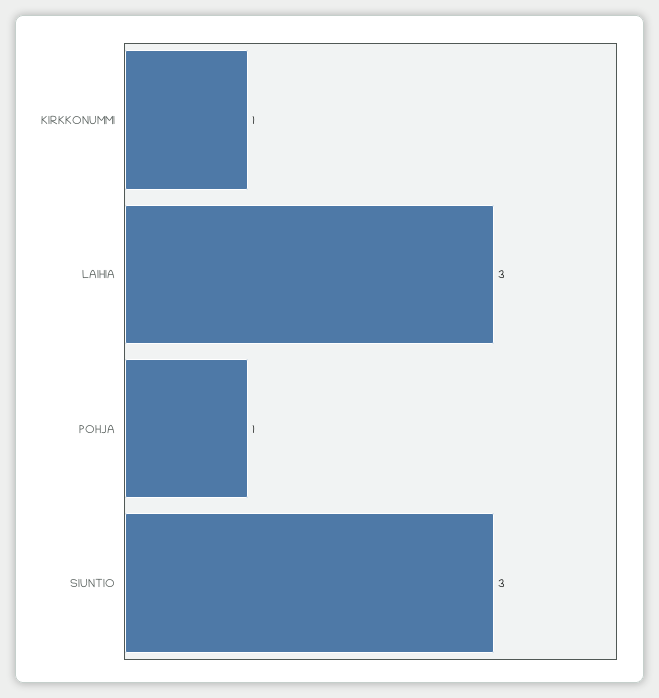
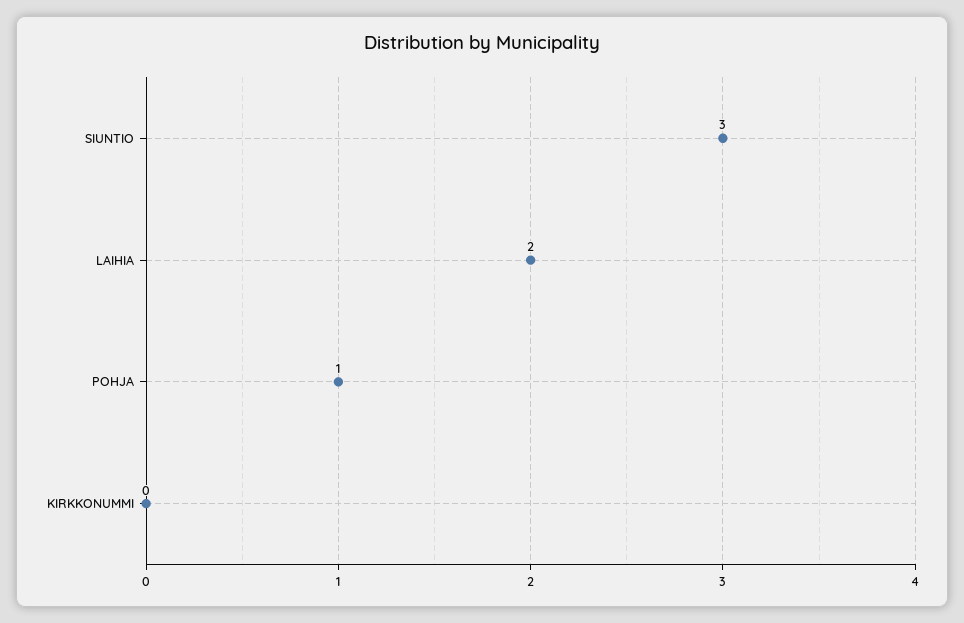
  {
-   "KIRKKONUMMI": 1,
+   "KIRKKONUMMI": 0,
-   "LAIHIA": 3,
+   "LAIHIA": 2,
    "POHJA": 1,
    "SIUNTIO": 3
  }

